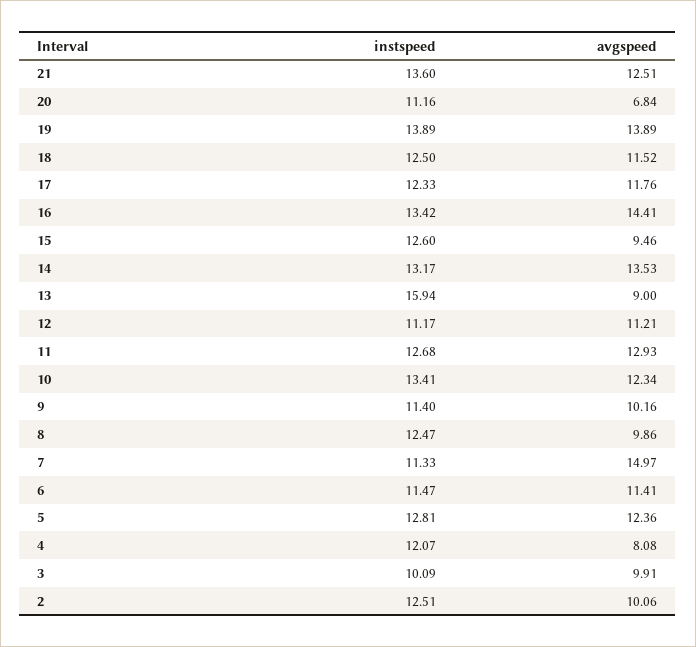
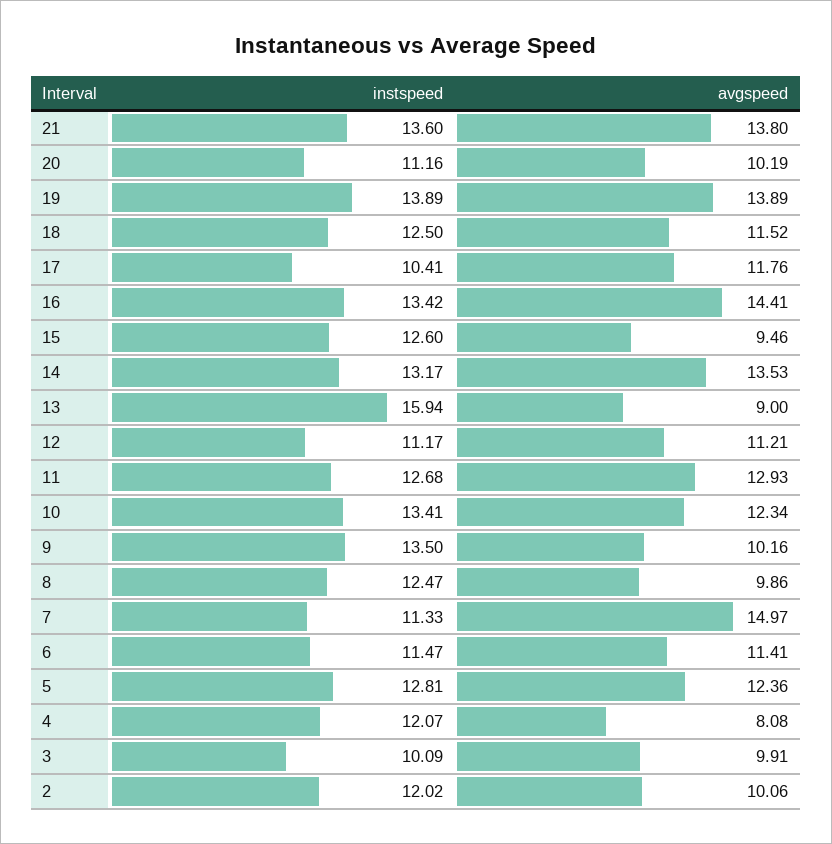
  {
    "instspeed": {
      "21": 13.6,
      "20": 11.16,
      "19": 13.89,
      "18": 12.5,
-     "17": 12.33,
+     "17": 10.41,
      "16": 13.42,
      "15": 12.6,
      "14": 13.17,
      "13": 15.94,
      "12": 11.17,
      "11": 12.68,
      "10": 13.41,
-     "9": 11.4,
+     "9": 13.5,
      "8": 12.47,
      "7": 11.33,
      "6": 11.47,
      "5": 12.81,
      "4": 12.07,
      "3": 10.09,
-     "2": 12.51
+     "2": 12.02
    },
    "avgspeed": {
-     "21": 12.51,
+     "21": 13.8,
-     "20": 6.84,
+     "20": 10.19,
      "19": 13.89,
      "18": 11.52,
      "17": 11.76,
      "16": 14.41,
      "15": 9.46,
      "14": 13.53,
      "13": 9,
      "12": 11.21,
      "11": 12.93,
      "10": 12.34,
      "9": 10.16,
      "8": 9.86,
      "7": 14.97,
      "6": 11.41,
      "5": 12.36,
      "4": 8.08,
      "3": 9.91,
      "2": 10.06
    }
  }

